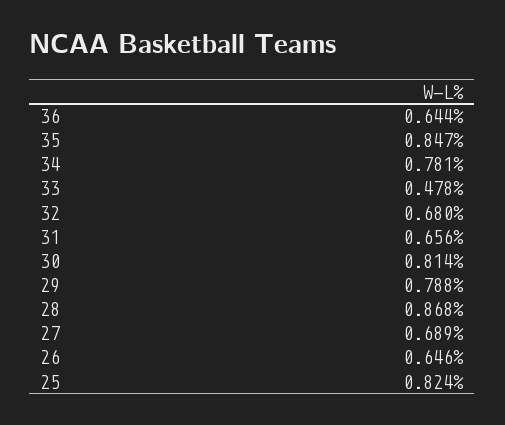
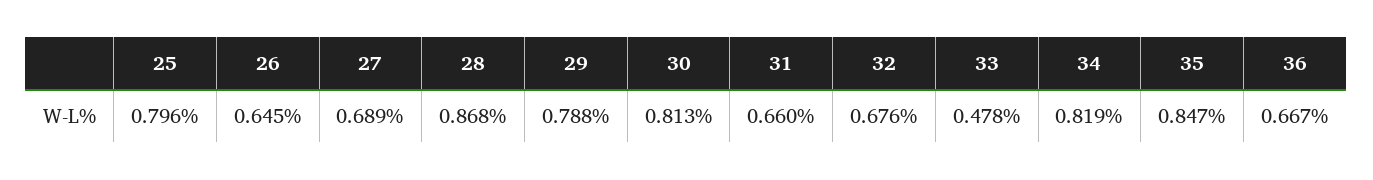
  {
-   "36": 0.644,
+   "36": 0.667,
    "35": 0.847,
-   "34": 0.781,
+   "34": 0.819,
    "33": 0.478,
-   "32": 0.68,
+   "32": 0.676,
-   "31": 0.656,
+   "31": 0.66,
-   "30": 0.814,
+   "30": 0.813,
    "29": 0.788,
    "28": 0.868,
    "27": 0.689,
-   "26": 0.646,
+   "26": 0.645,
-   "25": 0.824
+   "25": 0.796
  }

